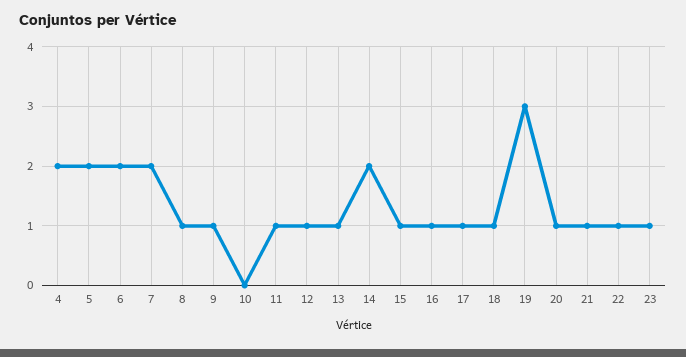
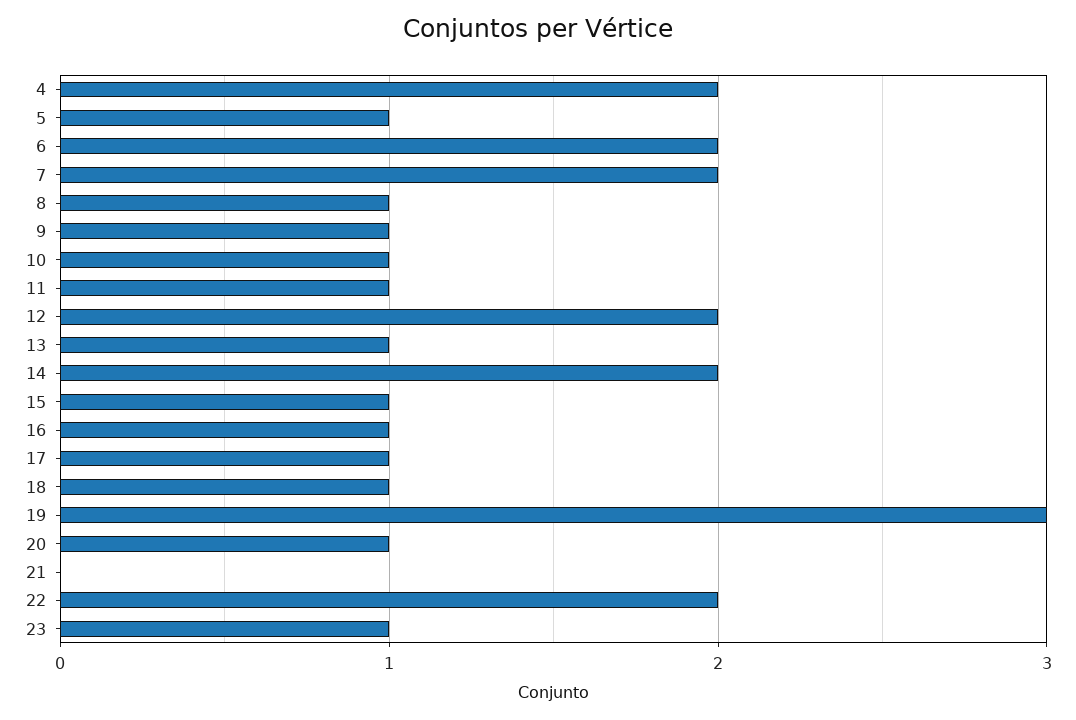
  {
    "4": 2,
-   "5": 2,
+   "5": 1,
    "6": 2,
    "7": 2,
    "8": 1,
    "9": 1,
-   "10": 0,
+   "10": 1,
    "11": 1,
-   "12": 1,
+   "12": 2,
    "13": 1,
    "14": 2,
    "15": 1,
    "16": 1,
    "17": 1,
    "18": 1,
    "19": 3,
    "20": 1,
-   "21": 1,
+   "21": 0,
-   "22": 1,
+   "22": 2,
    "23": 1
  }

